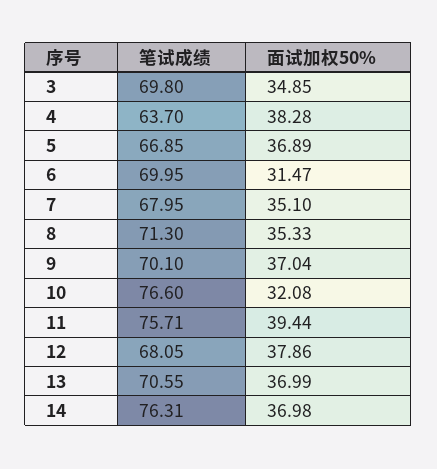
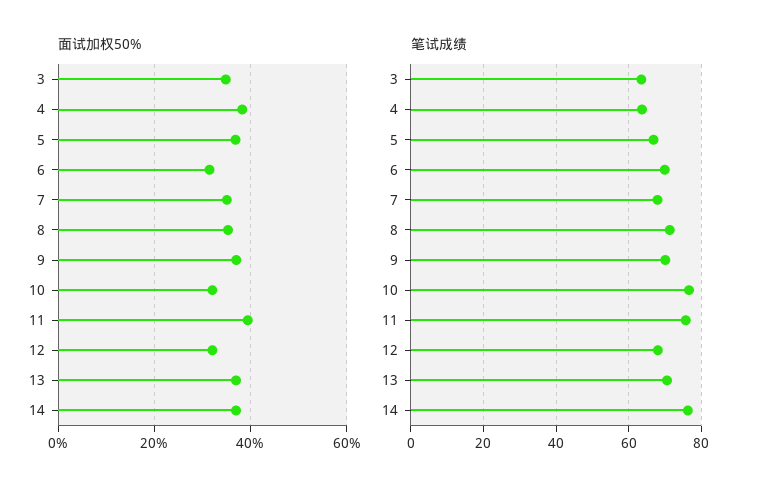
  {
    "笔试成绩": {
-     "3": 69.8,
+     "3": 64,
      "4": 63.7,
      "5": 66.85,
      "6": 69.95,
      "7": 67.95,
      "8": 71.3,
      "9": 70.1,
      "10": 76.6,
      "11": 75.71,
      "12": 68.05,
      "13": 70.55,
      "14": 76.31
    },
    "面试加权50%": {
      "3": 34.85,
      "4": 38.28,
      "5": 36.89,
      "6": 31.47,
      "7": 35.1,
      "8": 35.33,
      "9": 37.04,
      "10": 32.08,
      "11": 39.44,
-     "12": 37.86,
+     "12": 32,
      "13": 36.99,
      "14": 36.98
    }
  }

